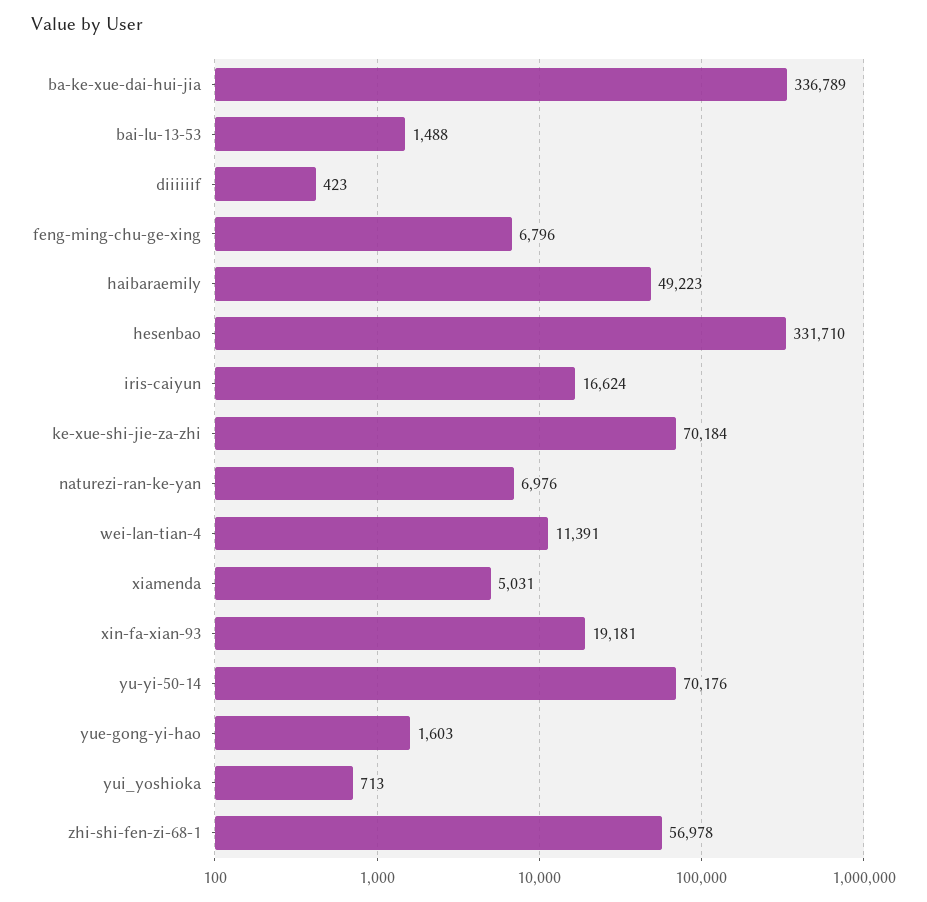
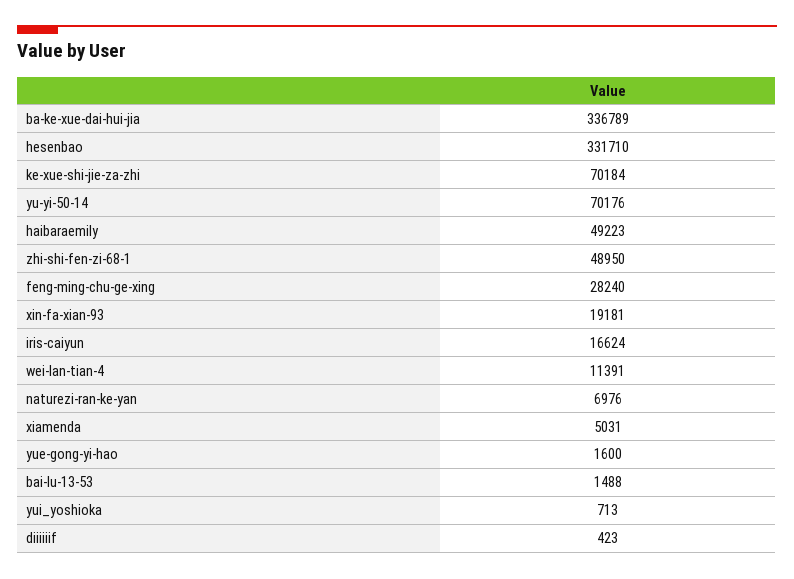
  {
    "ba-ke-xue-dai-hui-jia": 336789,
    "bai-lu-13-53": 1488,
    "diiiiiif": 423,
-   "feng-ming-chu-ge-xing": 6796,
+   "feng-ming-chu-ge-xing": 28240,
    "haibaraemily": 49223,
    "hesenbao": 331710,
    "iris-caiyun": 16624,
    "ke-xue-shi-jie-za-zhi": 70184,
    "naturezi-ran-ke-yan": 6976,
    "wei-lan-tian-4": 11391,
    "xiamenda": 5031,
    "xin-fa-xian-93": 19181,
    "yu-yi-50-14": 70176,
-   "yue-gong-yi-hao": 1603,
+   "yue-gong-yi-hao": 1600,
    "yui_yoshioka": 713,
-   "zhi-shi-fen-zi-68-1": 56978
+   "zhi-shi-fen-zi-68-1": 48950
  }

